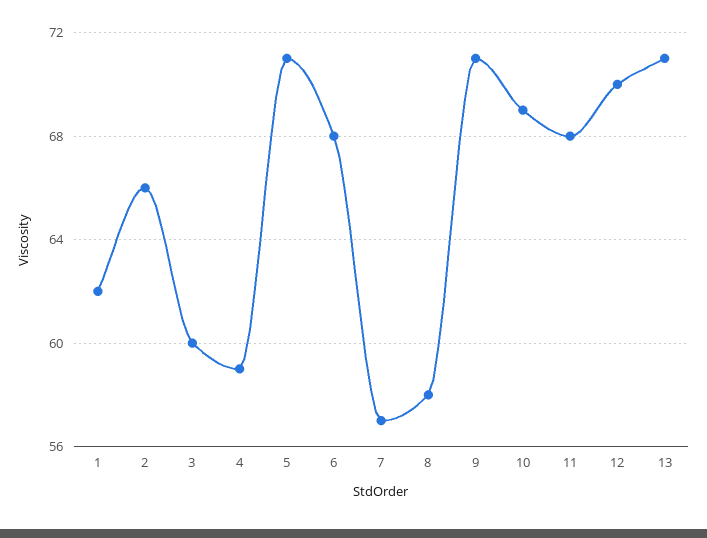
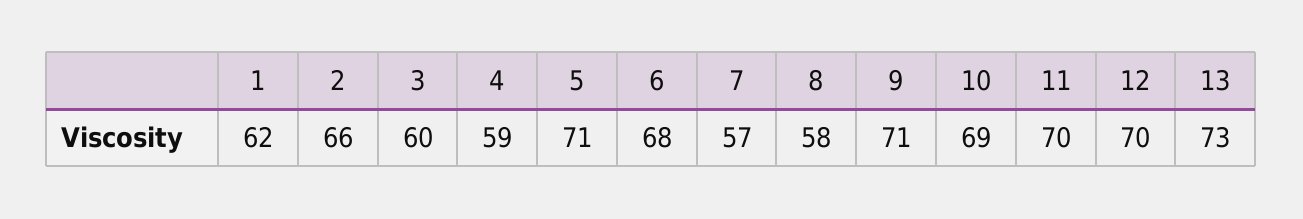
  {
    "1": 62,
    "2": 66,
    "3": 60,
    "4": 59,
    "5": 71,
    "6": 68,
    "7": 57,
    "8": 58,
    "9": 71,
    "10": 69,
-   "11": 68,
+   "11": 70,
    "12": 70,
-   "13": 71
+   "13": 73
  }

